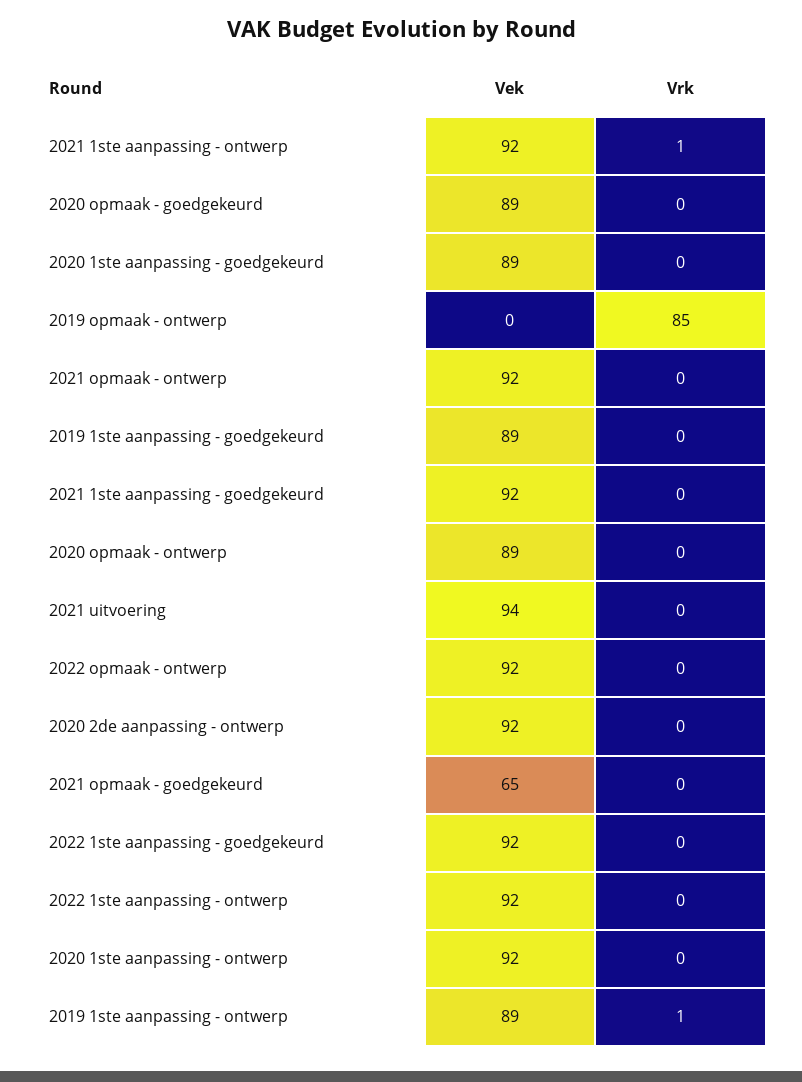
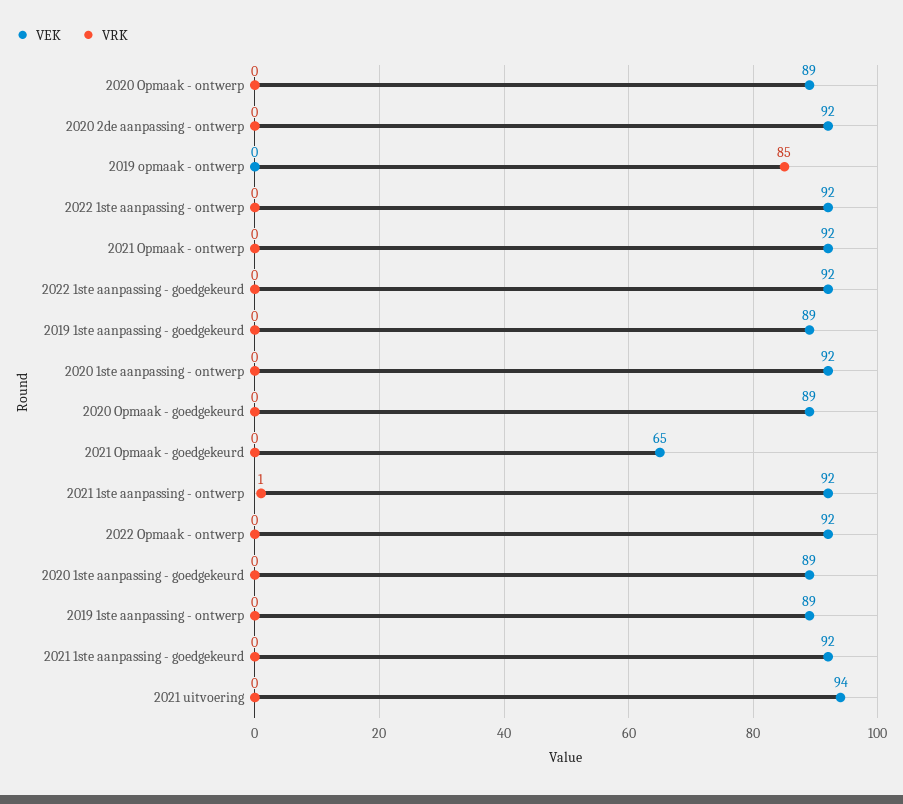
  {
    "Vek": {
      "2021 1ste aanpassing - ontwerp": 92,
      "2020 opmaak - goedgekeurd": 89,
      "2020 1ste aanpassing - goedgekeurd": 89,
      "2019 opmaak - ontwerp": 0,
      "2021 opmaak - ontwerp": 92,
      "2019 1ste aanpassing - goedgekeurd": 89,
      "2021 1ste aanpassing - goedgekeurd": 92,
      "2020 opmaak - ontwerp": 89,
      "2021 uitvoering": 94,
      "2022 opmaak - ontwerp": 92,
      "2020 2de aanpassing - ontwerp": 92,
      "2021 opmaak - goedgekeurd": 65,
      "2022 1ste aanpassing - goedgekeurd": 92,
      "2022 1ste aanpassing - ontwerp": 92,
      "2020 1ste aanpassing - ontwerp": 92,
      "2019 1ste aanpassing - ontwerp": 89
    },
    "Vrk": {
      "2021 1ste aanpassing - ontwerp": 1,
      "2020 opmaak - goedgekeurd": 0,
      "2020 1ste aanpassing - goedgekeurd": 0,
      "2019 opmaak - ontwerp": 85,
      "2021 opmaak - ontwerp": 0,
      "2019 1ste aanpassing - goedgekeurd": 0,
      "2021 1ste aanpassing - goedgekeurd": 0,
      "2020 opmaak - ontwerp": 0,
      "2021 uitvoering": 0,
      "2022 opmaak - ontwerp": 0,
      "2020 2de aanpassing - ontwerp": 0,
      "2021 opmaak - goedgekeurd": 0,
      "2022 1ste aanpassing - goedgekeurd": 0,
      "2022 1ste aanpassing - ontwerp": 0,
      "2020 1ste aanpassing - ontwerp": 0,
-     "2019 1ste aanpassing - ontwerp": 1
+     "2019 1ste aanpassing - ontwerp": 0
    }
  }

